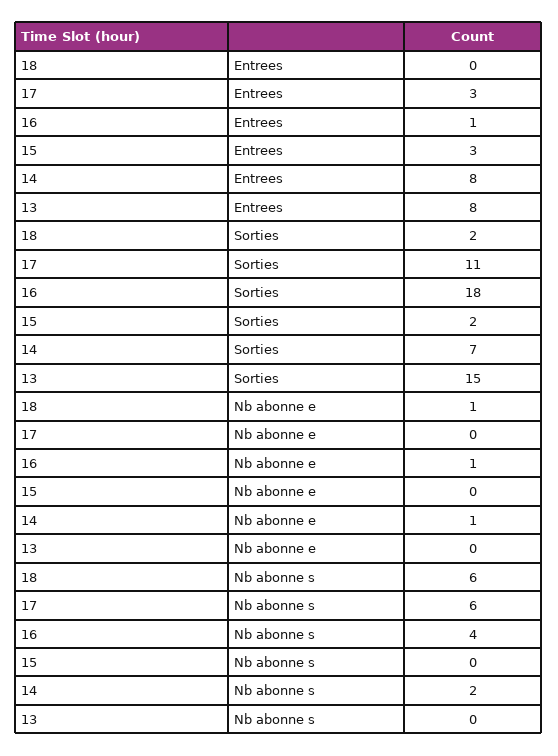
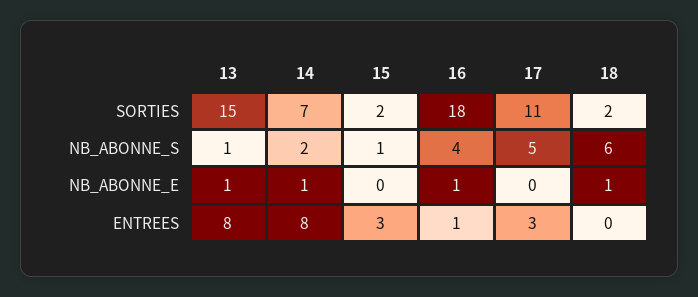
  {
    "18": {
      "Entrees": 0,
      "Sorties": 2,
      "Nb abonne e": 1,
      "Nb abonne s": 6
    },
    "17": {
      "Entrees": 3,
      "Sorties": 11,
      "Nb abonne e": 0,
-     "Nb abonne s": 6
+     "Nb abonne s": 5
    },
    "16": {
      "Entrees": 1,
      "Sorties": 18,
      "Nb abonne e": 1,
      "Nb abonne s": 4
    },
    "15": {
      "Entrees": 3,
      "Sorties": 2,
      "Nb abonne e": 0,
-     "Nb abonne s": 0
+     "Nb abonne s": 1
    },
    "14": {
      "Entrees": 8,
      "Sorties": 7,
      "Nb abonne e": 1,
      "Nb abonne s": 2
    },
    "13": {
      "Entrees": 8,
      "Sorties": 15,
-     "Nb abonne e": 0,
+     "Nb abonne e": 1,
-     "Nb abonne s": 0
+     "Nb abonne s": 1
    }
  }

